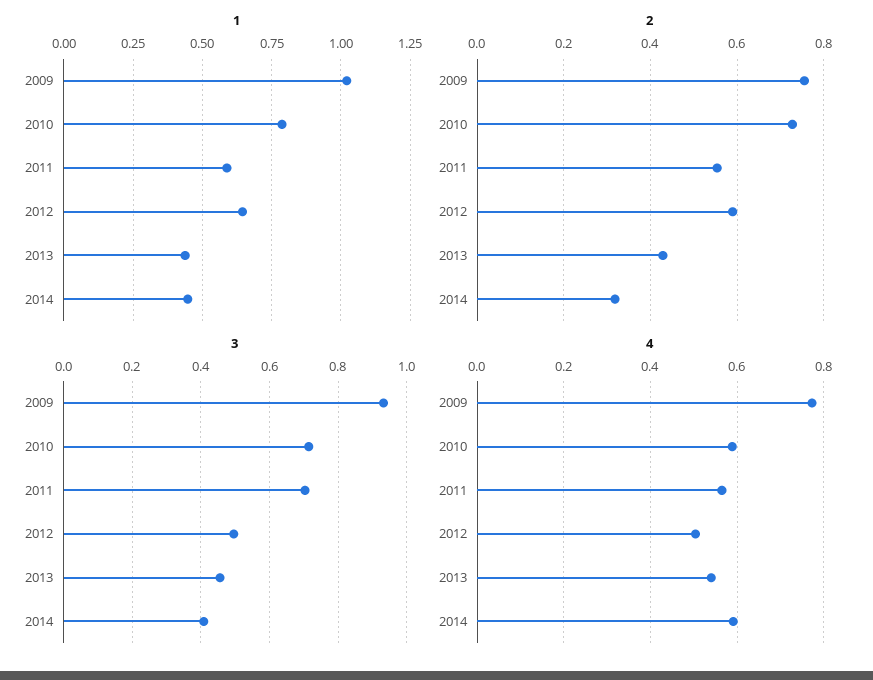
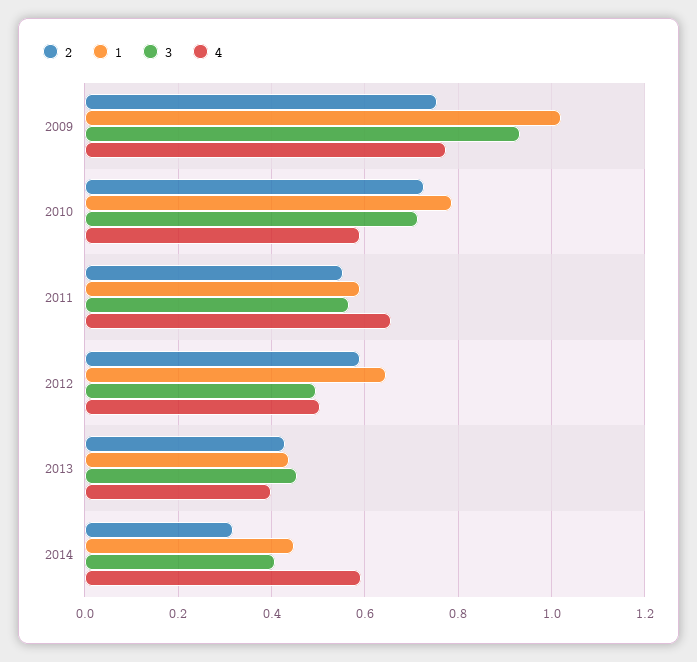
  {
    "1": {
      "2009": 1.02,
      "2010": 0.78,
      "2011": 0.58,
      "2012": 0.64,
      "2013": 0.44,
      "2014": 0.44
    },
    "2": {
      "2009": 0.76,
      "2010": 0.72,
      "2011": 0.56,
      "2012": 0.58,
      "2013": 0.42,
      "2014": 0.32
    },
    "3": {
      "2009": 0.94,
      "2010": 0.72,
-     "2011": 0.7,
+     "2011": 0.56,
      "2012": 0.5,
      "2013": 0.46,
      "2014": 0.4
    },
    "4": {
      "2009": 0.78,
      "2010": 0.58,
-     "2011": 0.56,
+     "2011": 0.66,
      "2012": 0.5,
-     "2013": 0.54,
+     "2013": 0.4,
      "2014": 0.6
    }
  }

